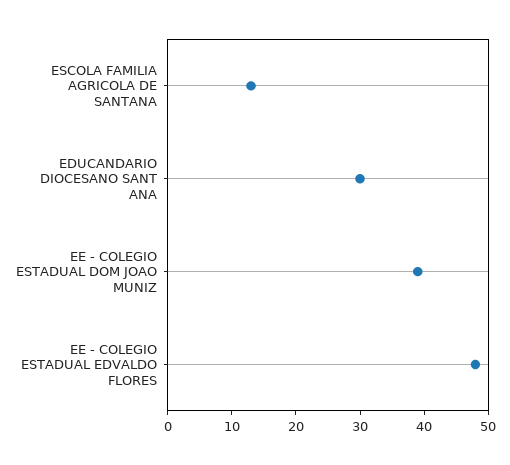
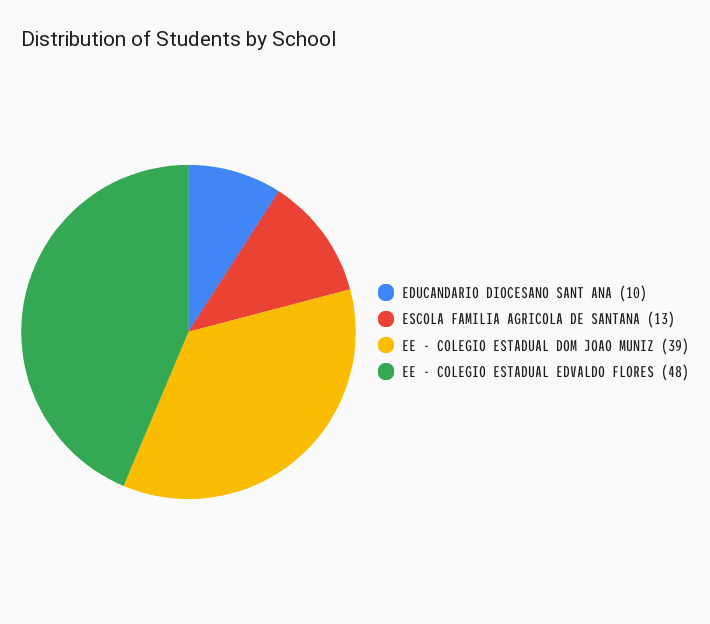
  {
    "ESCOLA FAMILIA AGRICOLA DE SANTANA": 13,
-   "EDUCANDARIO DIOCESANO SANT ANA": 30,
+   "EDUCANDARIO DIOCESANO SANT ANA": 10,
    "EE - COLEGIO ESTADUAL DOM JOAO MUNIZ": 39,
    "EE - COLEGIO ESTADUAL EDVALDO FLORES": 48
  }

